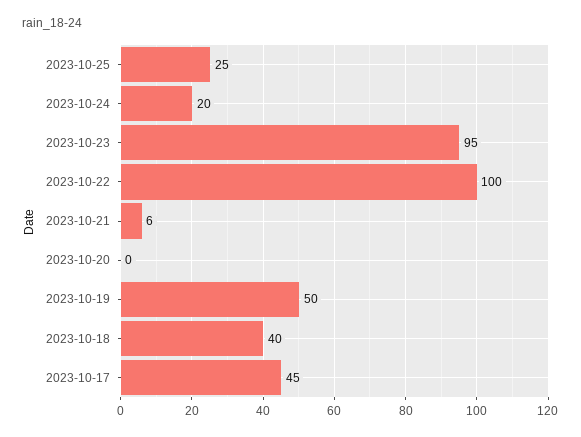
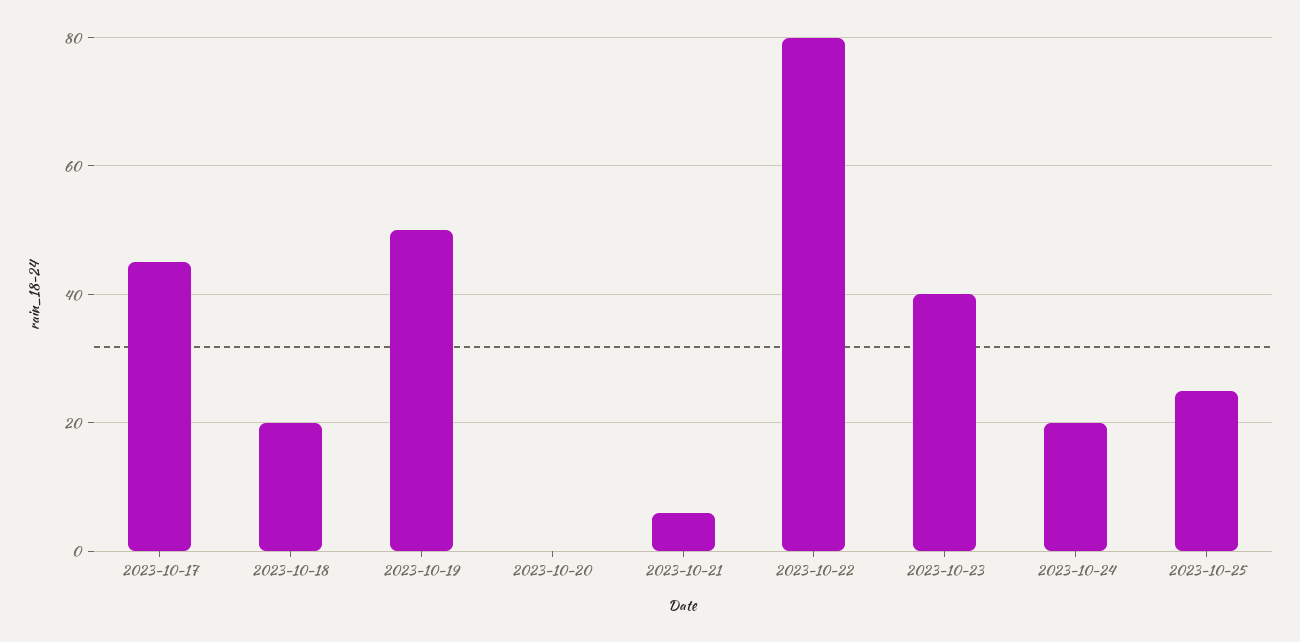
  {
    "2023-10-25": 25,
    "2023-10-24": 20,
-   "2023-10-23": 95,
+   "2023-10-23": 40,
-   "2023-10-22": 100,
+   "2023-10-22": 80,
    "2023-10-21": 6,
    "2023-10-20": 0,
    "2023-10-19": 50,
-   "2023-10-18": 40,
+   "2023-10-18": 20,
    "2023-10-17": 45
  }

